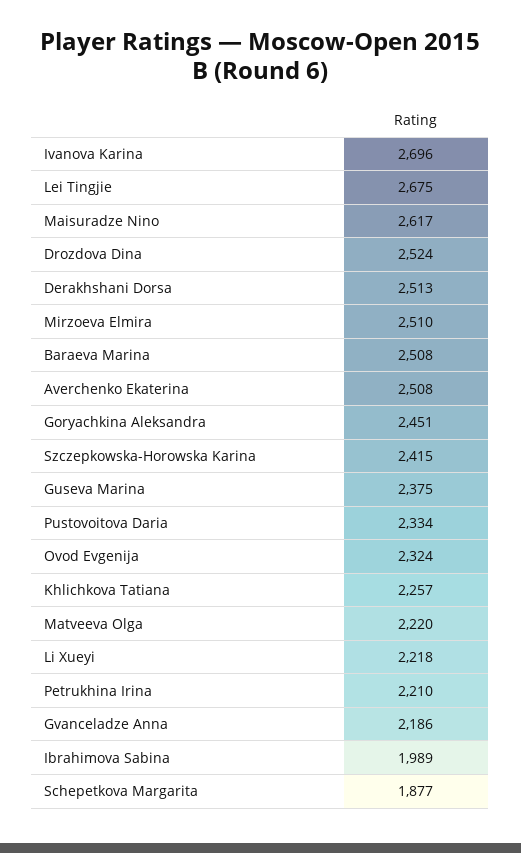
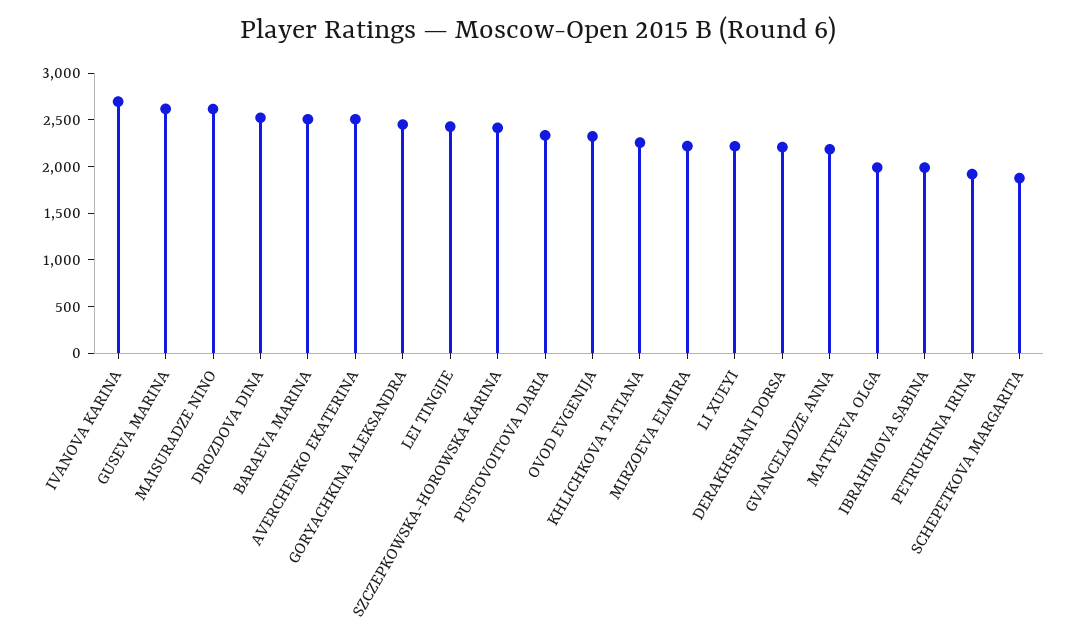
  {
    "Ivanova Karina": 2696,
-   "Lei Tingjie": 2675,
+   "Lei Tingjie": 2400,
    "Maisuradze Nino": 2617,
    "Drozdova Dina": 2524,
-   "Derakhshani Dorsa": 2513,
+   "Derakhshani Dorsa": 2200,
-   "Mirzoeva Elmira": 2510,
+   "Mirzoeva Elmira": 2200,
    "Baraeva Marina": 2508,
    "Averchenko Ekaterina": 2508,
    "Goryachkina Aleksandra": 2451,
    "Szczepkowska-Horowska Karina": 2415,
-   "Guseva Marina": 2375,
+   "Guseva Marina": 2600,
    "Pustovoitova Daria": 2334,
    "Ovod Evgenija": 2324,
    "Khlichkova Tatiana": 2257,
-   "Matveeva Olga": 2220,
+   "Matveeva Olga": 2000,
    "Li Xueyi": 2218,
-   "Petrukhina Irina": 2210,
+   "Petrukhina Irina": 1900,
    "Gvanceladze Anna": 2186,
    "Ibrahimova Sabina": 1989,
    "Schepetkova Margarita": 1877
  }

